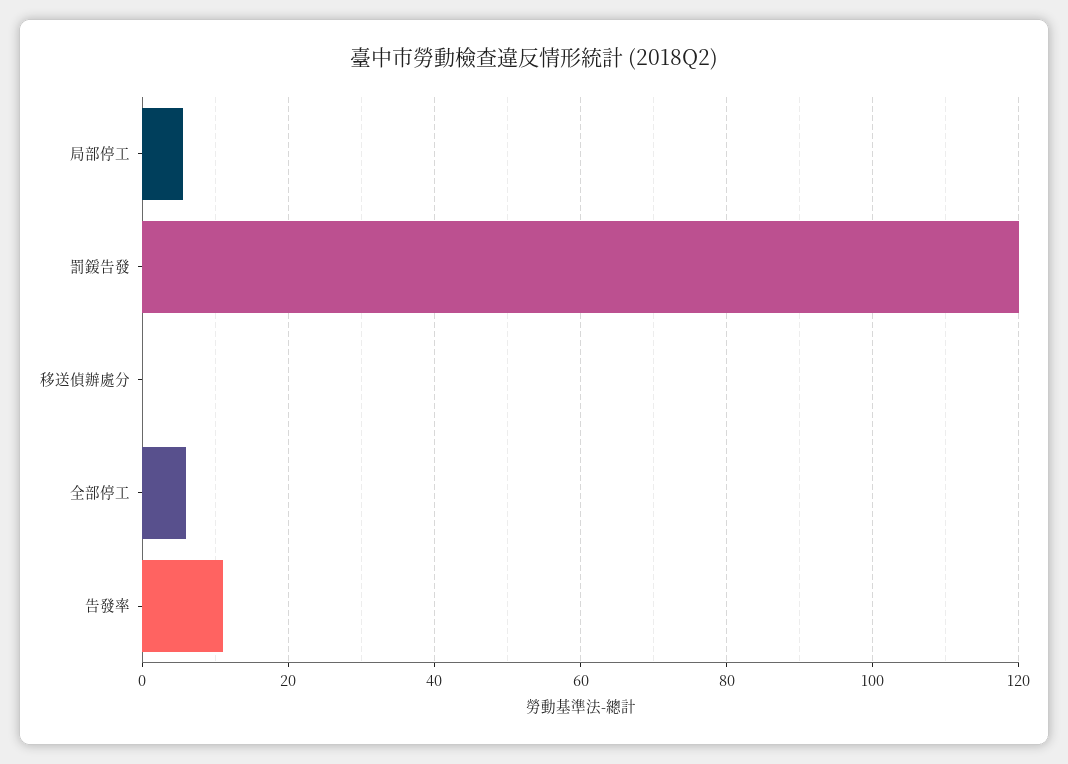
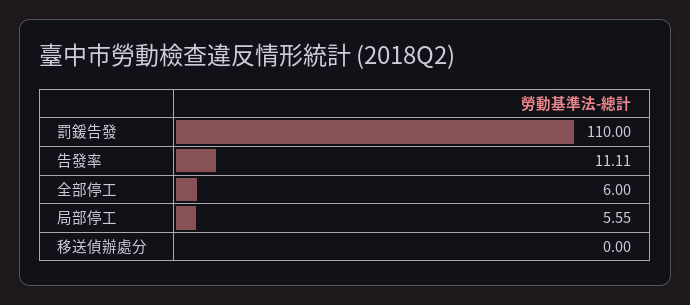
  {
    "局部停工": 5.55,
-   "罰鍰告發": 120,
+   "罰鍰告發": 110,
    "移送偵辦處分": 0,
    "全部停工": 6,
    "告發率": 11.11
  }

